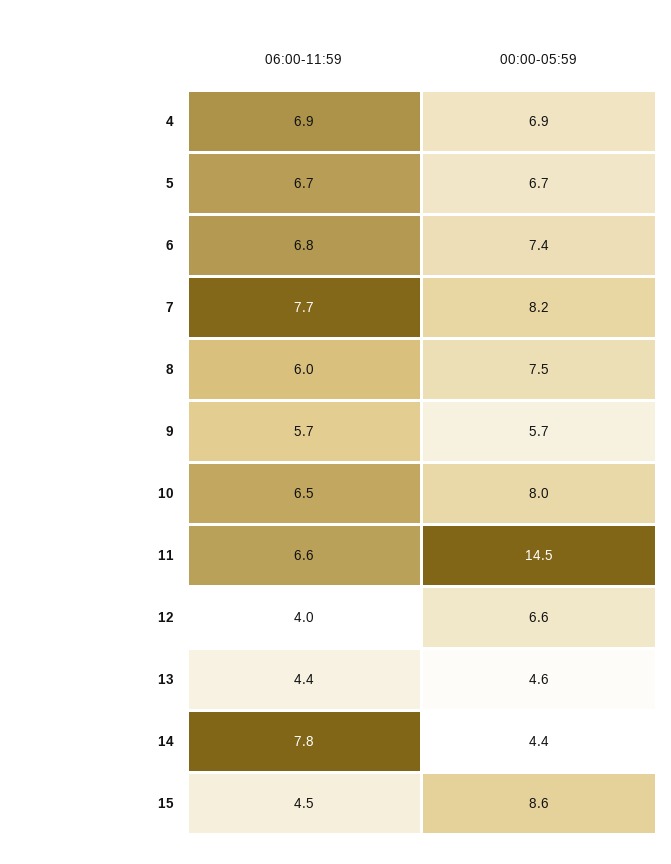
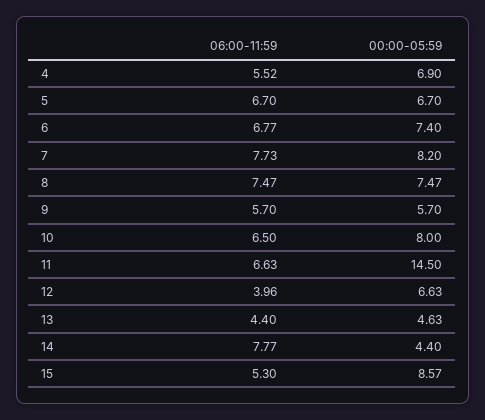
  {
    "06:00-11:59": {
-     "4": 6.9,
+     "4": 5.52,
      "5": 6.7,
      "6": 6.77,
      "7": 7.73,
-     "8": 6,
+     "8": 7.47,
      "9": 5.7,
      "10": 6.5,
      "11": 6.63,
      "12": 3.96,
      "13": 4.4,
      "14": 7.77,
-     "15": 4.5
+     "15": 5.3
    },
    "00:00-05:59": {
      "4": 6.9,
      "5": 6.7,
      "6": 7.4,
      "7": 8.2,
      "8": 7.47,
      "9": 5.7,
      "10": 8,
      "11": 14.5,
      "12": 6.63,
      "13": 4.63,
      "14": 4.4,
      "15": 8.57
    }
  }

